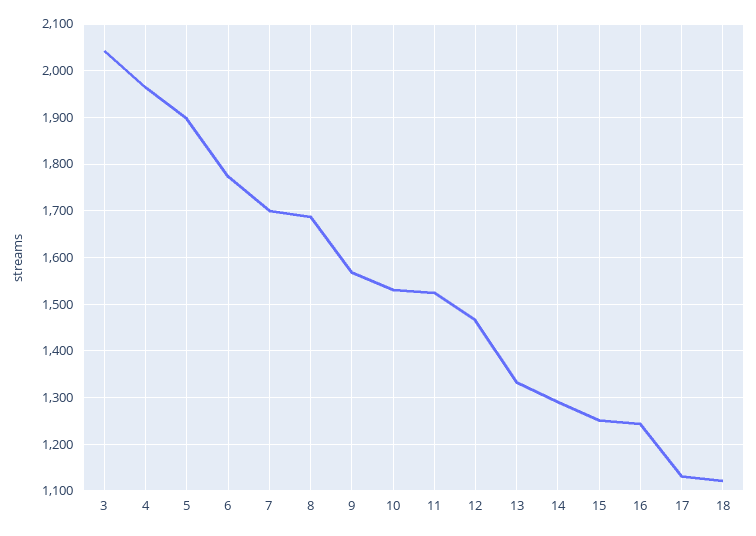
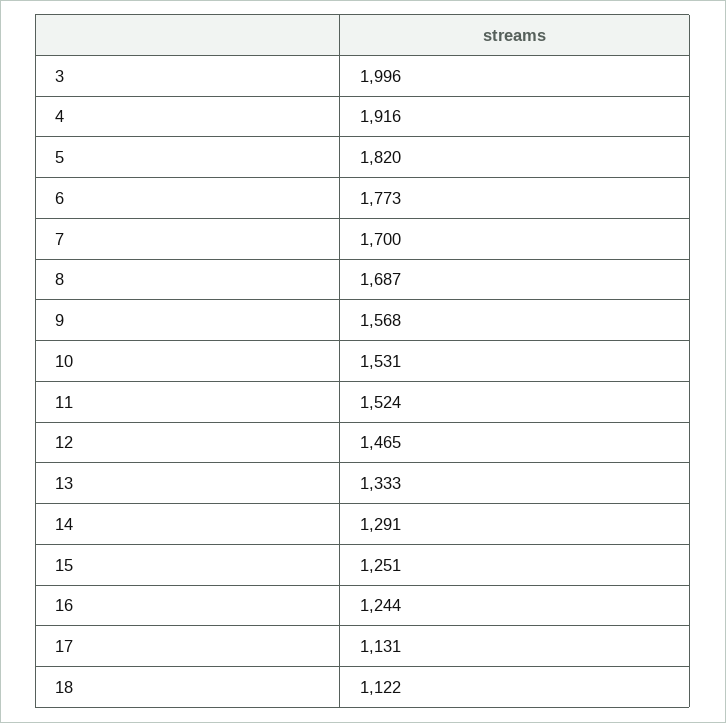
  {
-   "3": 2040,
+   "3": 1996,
-   "4": 1960,
+   "4": 1916,
-   "5": 1900,
+   "5": 1820,
    "6": 1773,
    "7": 1700,
    "8": 1687,
    "9": 1568,
    "10": 1531,
    "11": 1524,
    "12": 1465,
    "13": 1333,
    "14": 1291,
    "15": 1251,
    "16": 1244,
    "17": 1131,
    "18": 1122
  }

